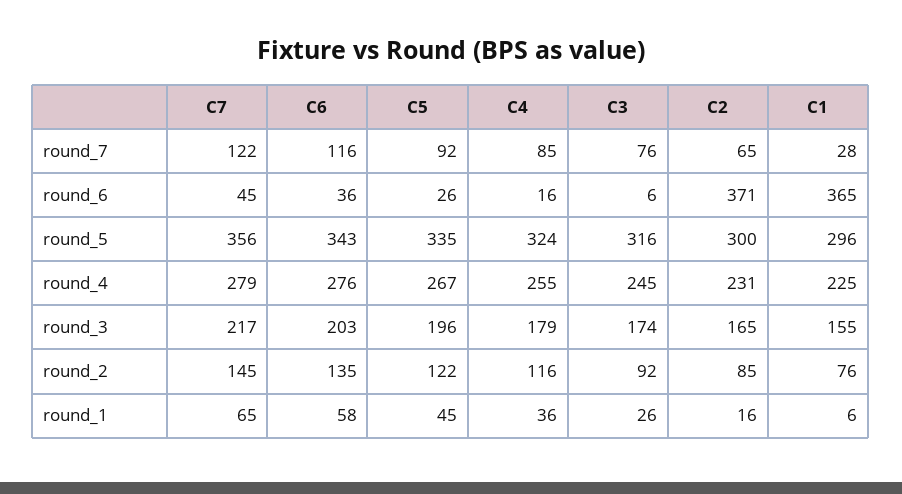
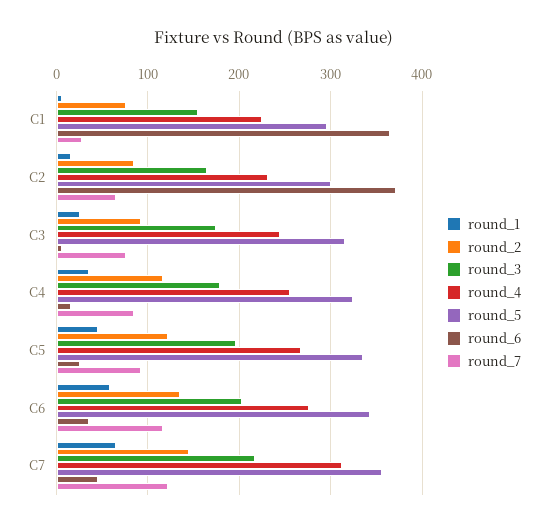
  {
    "round_7": {
      "C7": 122,
      "C6": 116,
      "C5": 92,
      "C4": 85,
      "C3": 76,
      "C2": 65,
      "C1": 28
    },
    "round_6": {
      "C7": 45,
      "C6": 36,
      "C5": 26,
      "C4": 16,
      "C3": 6,
      "C2": 371,
      "C1": 365
    },
    "round_5": {
      "C7": 356,
      "C6": 343,
      "C5": 335,
      "C4": 324,
      "C3": 316,
      "C2": 300,
      "C1": 296
    },
    "round_4": {
-     "C7": 279,
+     "C7": 310,
      "C6": 276,
      "C5": 267,
      "C4": 255,
      "C3": 245,
      "C2": 231,
      "C1": 225
    },
    "round_3": {
      "C7": 217,
      "C6": 203,
      "C5": 196,
      "C4": 179,
      "C3": 174,
      "C2": 165,
      "C1": 155
    },
    "round_2": {
      "C7": 145,
      "C6": 135,
      "C5": 122,
      "C4": 116,
      "C3": 92,
      "C2": 85,
      "C1": 76
    },
    "round_1": {
      "C7": 65,
      "C6": 58,
      "C5": 45,
      "C4": 36,
      "C3": 26,
      "C2": 16,
      "C1": 6
    }
  }

